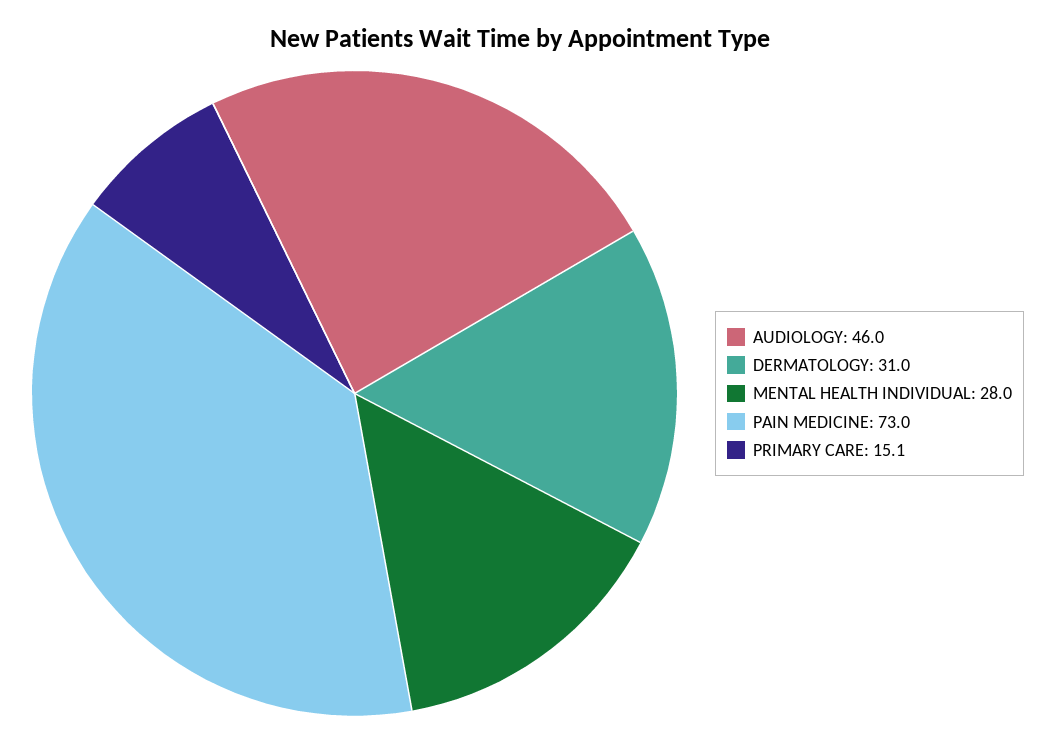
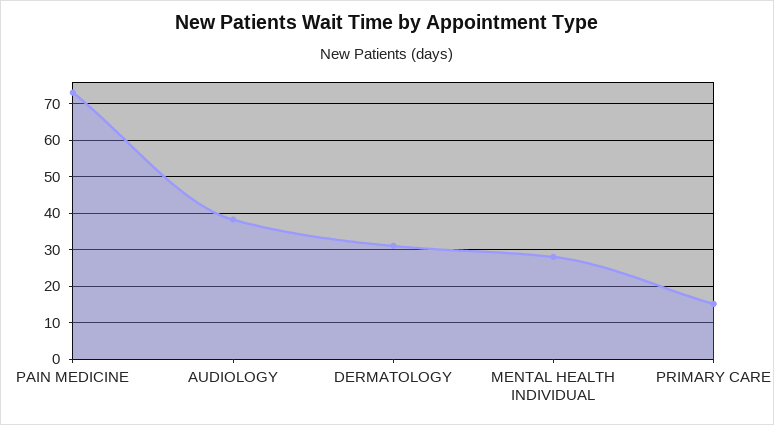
  {
-   "AUDIOLOGY": 46,
+   "AUDIOLOGY": 38,
    "DERMATOLOGY": 31,
    "MENTAL HEALTH INDIVIDUAL": 28,
    "PAIN MEDICINE": 73,
    "PRIMARY CARE": 15.1
  }

